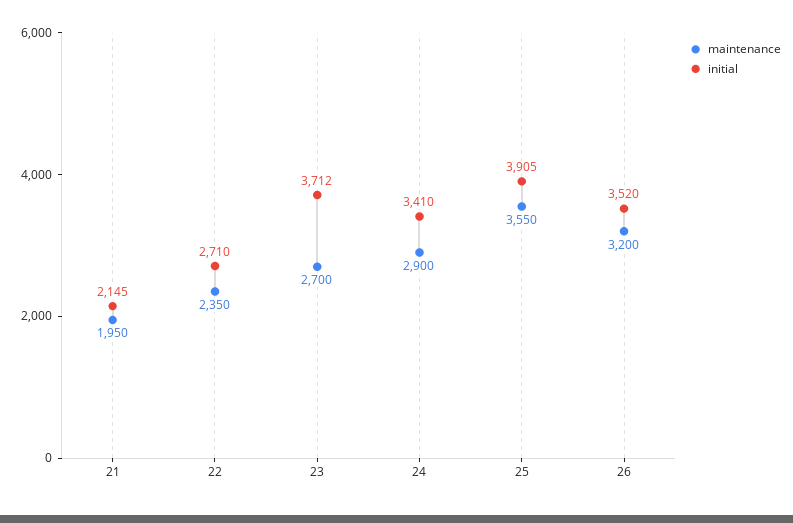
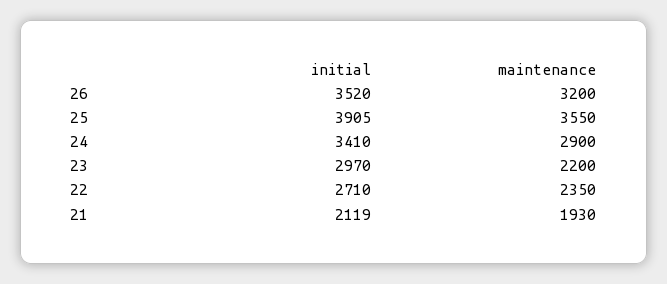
  {
    "maintenance": {
-     "21": 1950,
+     "21": 1930,
      "22": 2350,
-     "23": 2700,
+     "23": 2200,
      "24": 2900,
      "25": 3550,
      "26": 3200
    },
    "initial": {
-     "21": 2145,
+     "21": 2119,
      "22": 2710,
-     "23": 3712,
+     "23": 2970,
      "24": 3410,
      "25": 3905,
      "26": 3520
    }
  }

